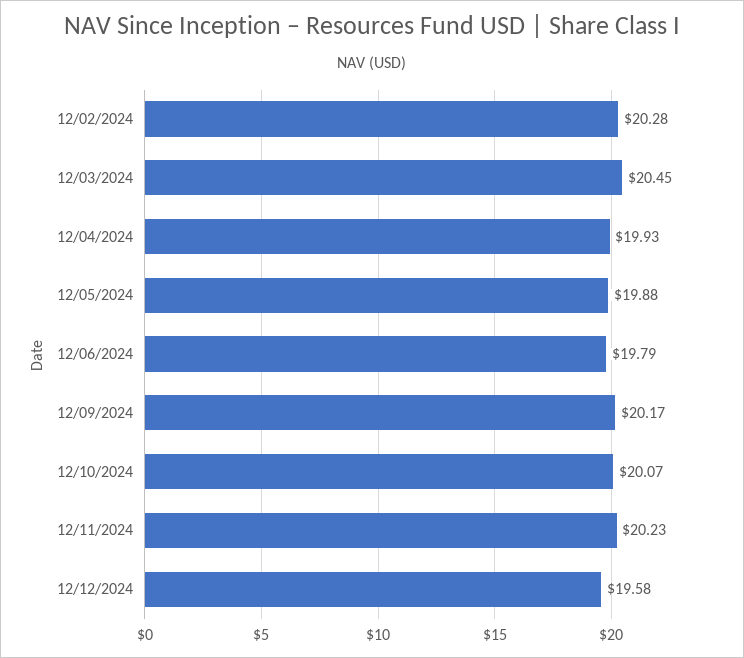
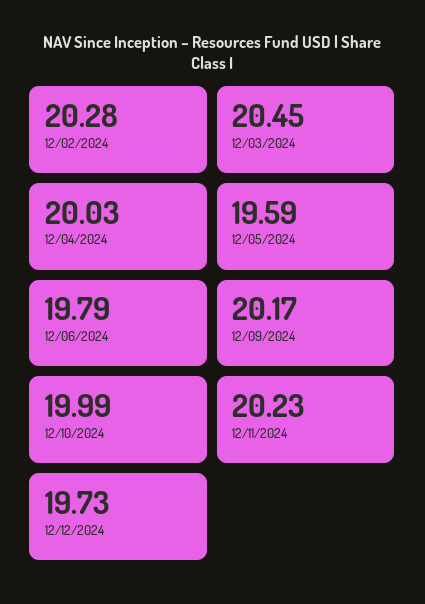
  {
    "12/02/2024": 20.28,
    "12/03/2024": 20.45,
-   "12/04/2024": 19.93,
+   "12/04/2024": 20.03,
-   "12/05/2024": 19.88,
+   "12/05/2024": 19.59,
    "12/06/2024": 19.79,
    "12/09/2024": 20.17,
-   "12/10/2024": 20.07,
+   "12/10/2024": 19.99,
    "12/11/2024": 20.23,
-   "12/12/2024": 19.58
+   "12/12/2024": 19.73
  }

